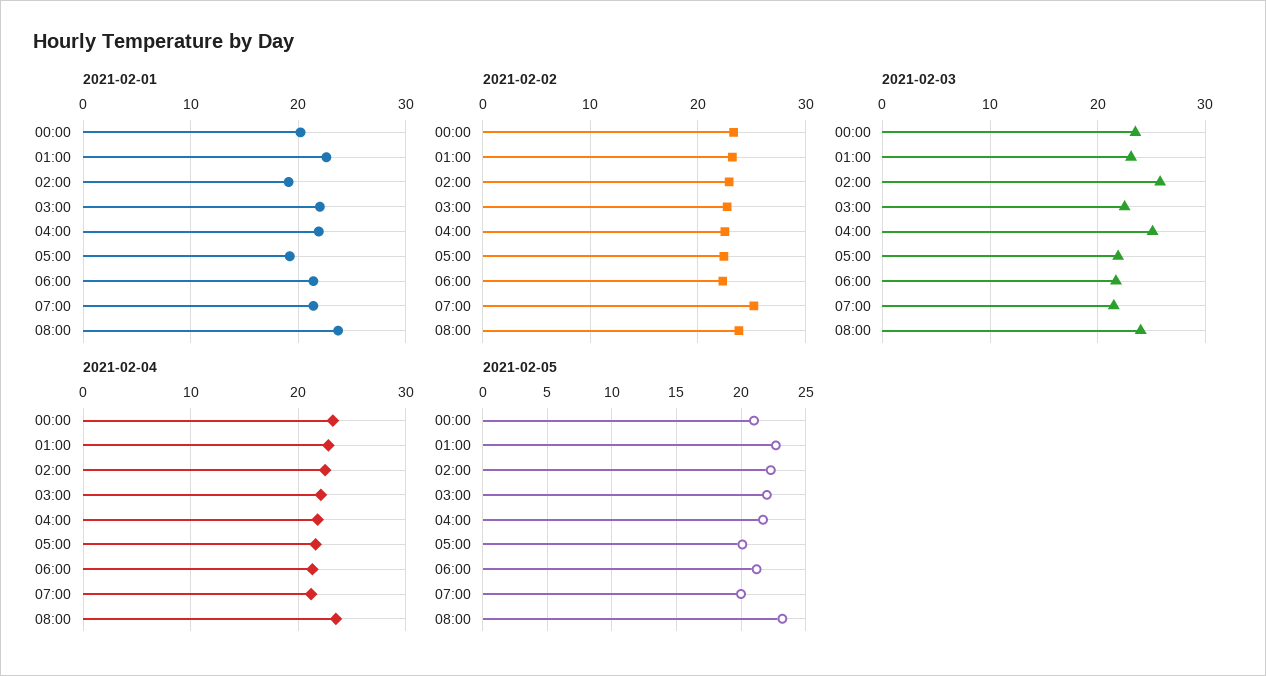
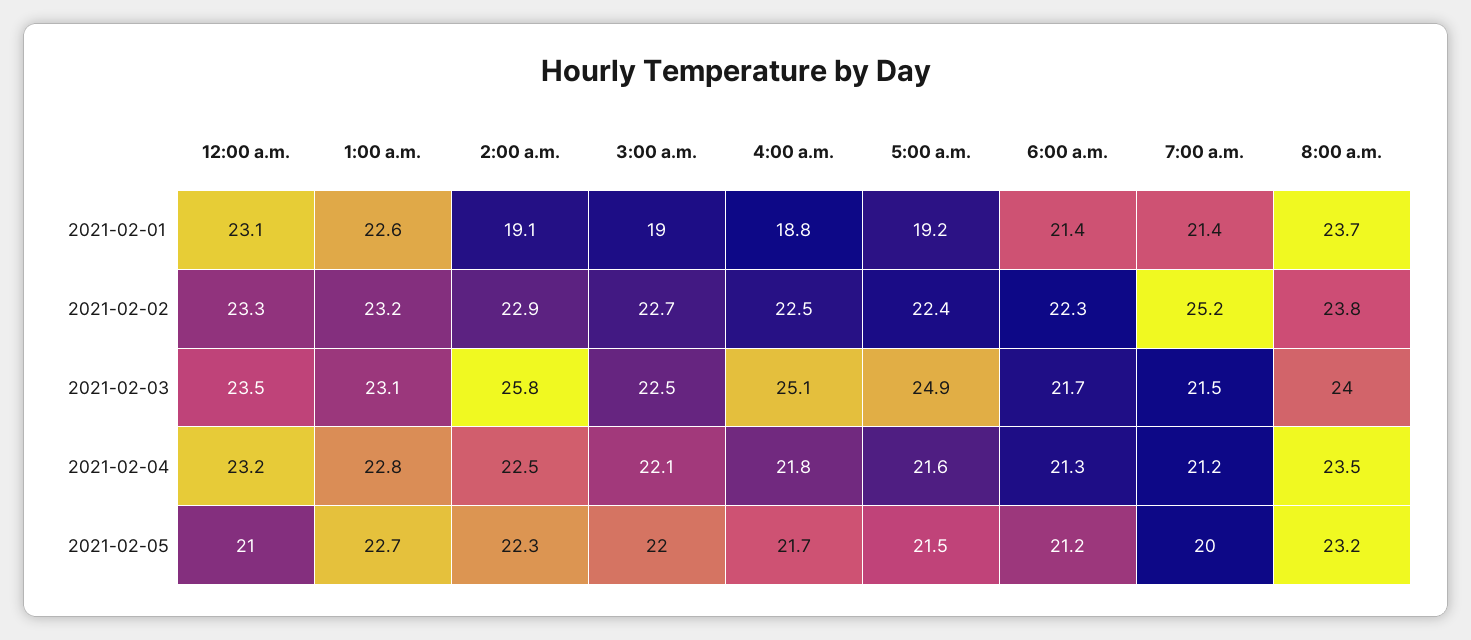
  {
    "2021-02-01": {
-     "00:00": 20,
+     "00:00": 23.1,
      "01:00": 22.6,
      "02:00": 19.1,
-     "03:00": 22,
+     "03:00": 19,
-     "04:00": 22,
+     "04:00": 18.8,
      "05:00": 19.2,
      "06:00": 21.4,
      "07:00": 21.4,
      "08:00": 23.7
    },
    "2021-02-02": {
      "00:00": 23.3,
      "01:00": 23.2,
      "02:00": 22.9,
      "03:00": 22.7,
      "04:00": 22.5,
      "05:00": 22.4,
      "06:00": 22.3,
      "07:00": 25.2,
      "08:00": 23.8
    },
    "2021-02-03": {
      "00:00": 23.5,
      "01:00": 23.1,
      "02:00": 25.8,
      "03:00": 22.5,
      "04:00": 25.1,
-     "05:00": 22,
+     "05:00": 24.9,
      "06:00": 21.7,
      "07:00": 21.5,
      "08:00": 24
    },
    "2021-02-04": {
      "00:00": 23.2,
      "01:00": 22.8,
      "02:00": 22.5,
      "03:00": 22.1,
      "04:00": 21.8,
      "05:00": 21.6,
      "06:00": 21.3,
      "07:00": 21.2,
      "08:00": 23.5
    },
    "2021-02-05": {
      "00:00": 21,
      "01:00": 22.7,
      "02:00": 22.3,
      "03:00": 22,
      "04:00": 21.7,
-     "05:00": 20,
+     "05:00": 21.5,
      "06:00": 21.2,
      "07:00": 20,
      "08:00": 23.2
    }
  }

